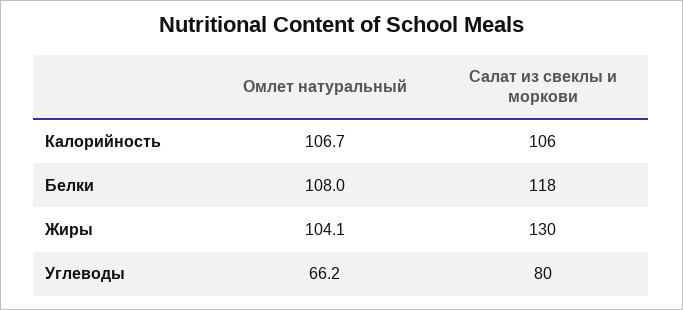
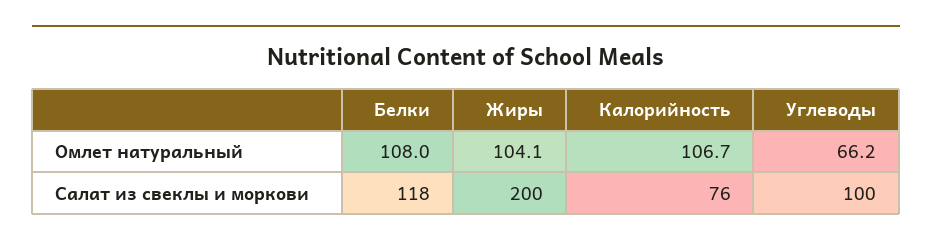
  {
    "Омлет натуральный": {
      "Калорийность": 106.7,
      "Белки": 108,
      "Жиры": 104.1,
      "Углеводы": 66.2
    },
    "Салат из свеклы и моркови": {
-     "Калорийность": 106,
+     "Калорийность": 76,
      "Белки": 118,
-     "Жиры": 130,
+     "Жиры": 200,
-     "Углеводы": 80
+     "Углеводы": 100
    }
  }

